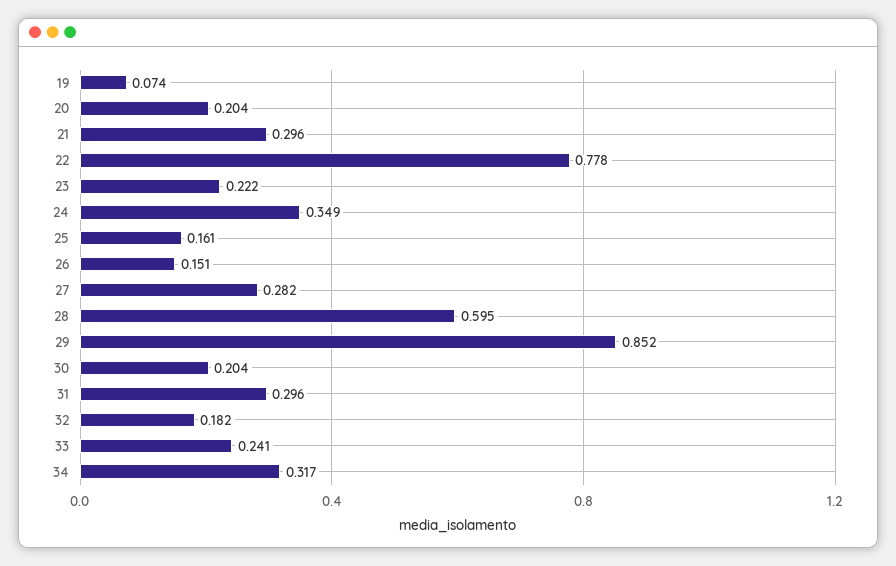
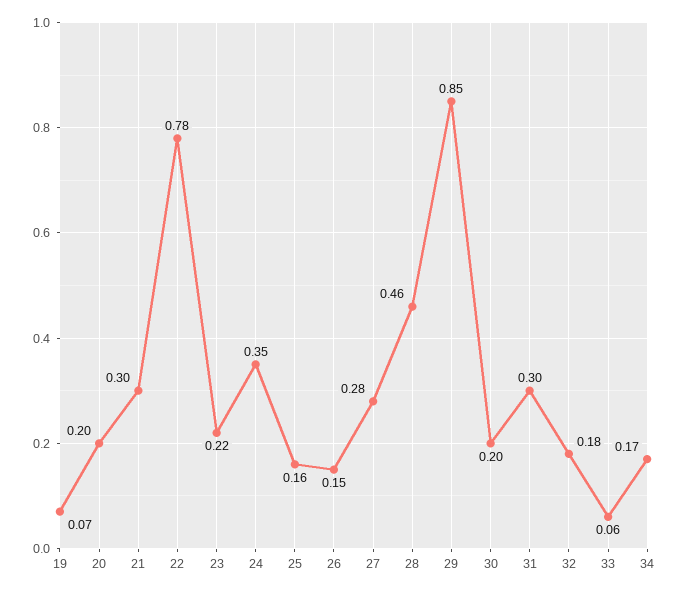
  {
    "19": 0.074,
    "20": 0.204,
    "21": 0.296,
    "22": 0.778,
    "23": 0.222,
    "24": 0.349,
    "25": 0.161,
    "26": 0.151,
    "27": 0.282,
-   "28": 0.595,
+   "28": 0.46,
    "29": 0.852,
    "30": 0.204,
    "31": 0.296,
    "32": 0.182,
-   "33": 0.241,
+   "33": 0.06,
-   "34": 0.317
+   "34": 0.17
  }

